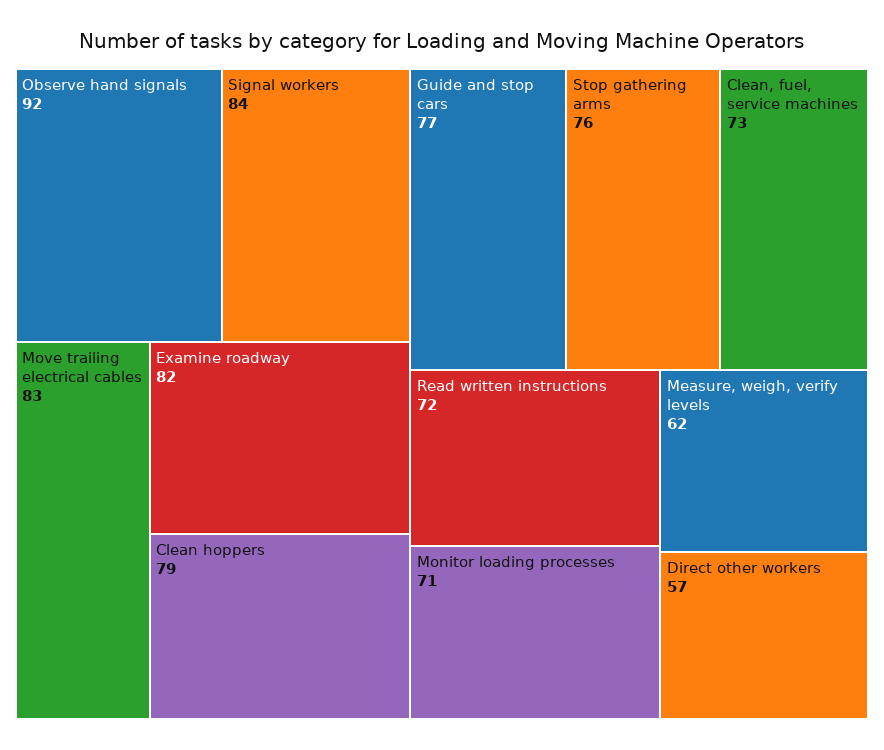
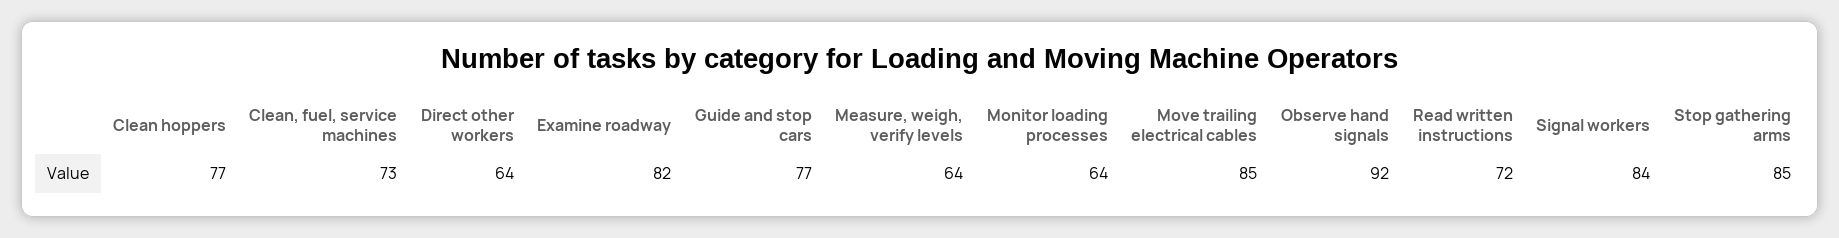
  {
    "Observe hand signals": 92,
    "Signal workers": 84,
-   "Move trailing electrical cables": 83,
+   "Move trailing electrical cables": 85,
    "Examine roadway": 82,
-   "Clean hoppers": 79,
+   "Clean hoppers": 77,
    "Guide and stop cars": 77,
-   "Stop gathering arms": 76,
+   "Stop gathering arms": 85,
    "Clean, fuel, service machines": 73,
    "Read written instructions": 72,
-   "Monitor loading processes": 71,
+   "Monitor loading processes": 64,
-   "Measure, weigh, verify levels": 62,
+   "Measure, weigh, verify levels": 64,
-   "Direct other workers": 57
+   "Direct other workers": 64
  }

